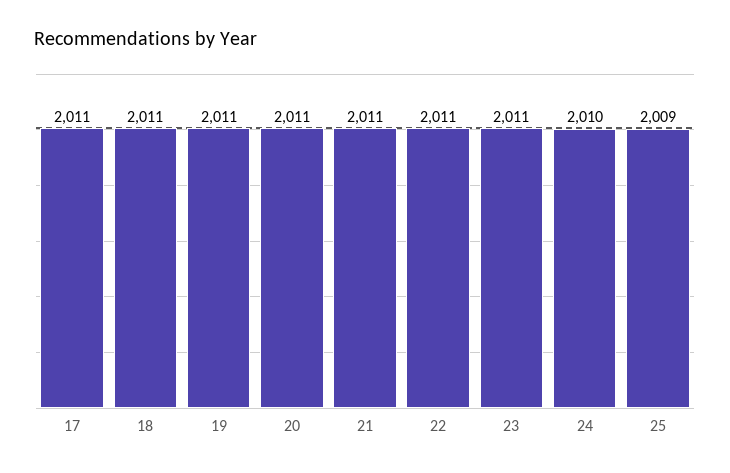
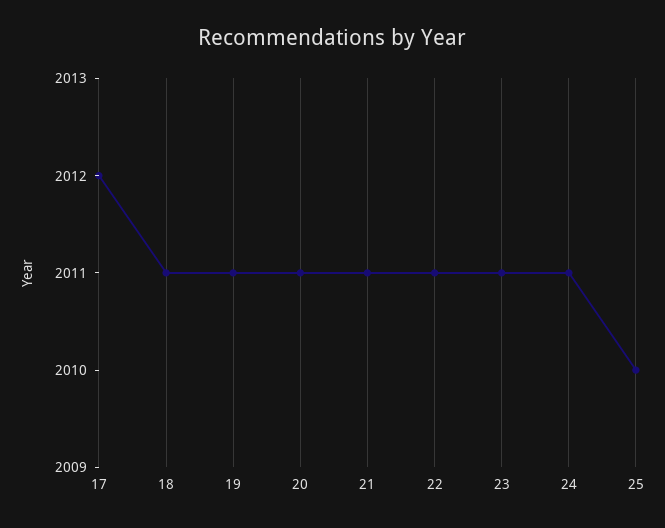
  {
-   "17": 2011,
+   "17": 2012,
    "18": 2011,
    "19": 2011,
    "20": 2011,
    "21": 2011,
    "22": 2011,
    "23": 2011,
-   "24": 2010,
+   "24": 2011,
-   "25": 2009
+   "25": 2010
  }

